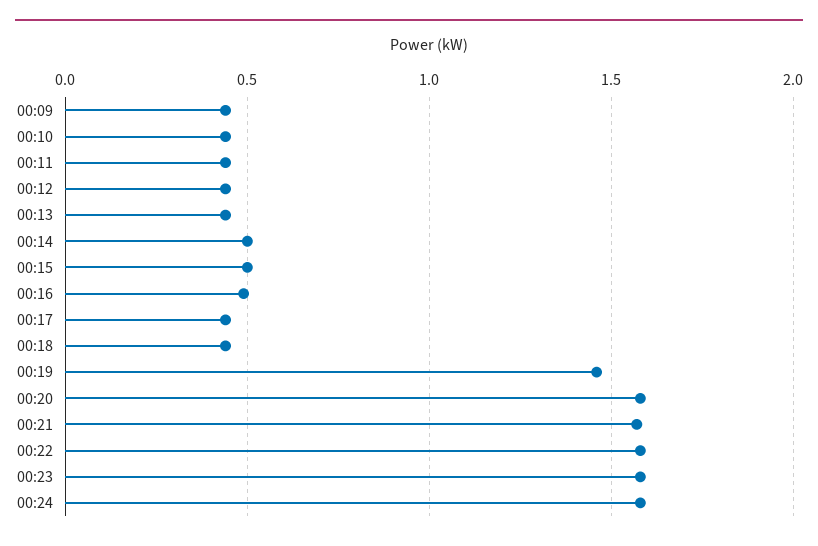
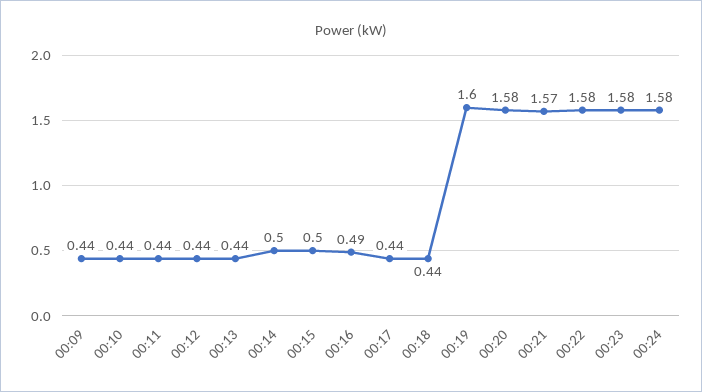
  {
    "00:09": 0.44,
    "00:10": 0.44,
    "00:11": 0.44,
    "00:12": 0.44,
    "00:13": 0.44,
    "00:14": 0.5,
    "00:15": 0.5,
    "00:16": 0.49,
    "00:17": 0.44,
    "00:18": 0.44,
-   "00:19": 1.45,
+   "00:19": 1.6,
    "00:20": 1.58,
    "00:21": 1.57,
    "00:22": 1.58,
    "00:23": 1.58,
    "00:24": 1.58
  }

